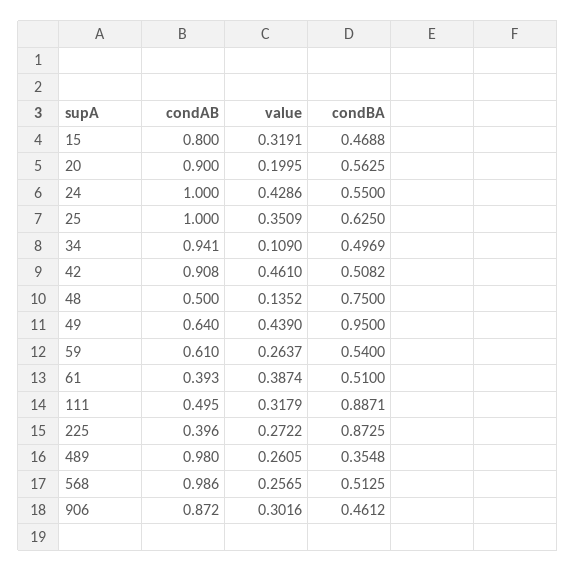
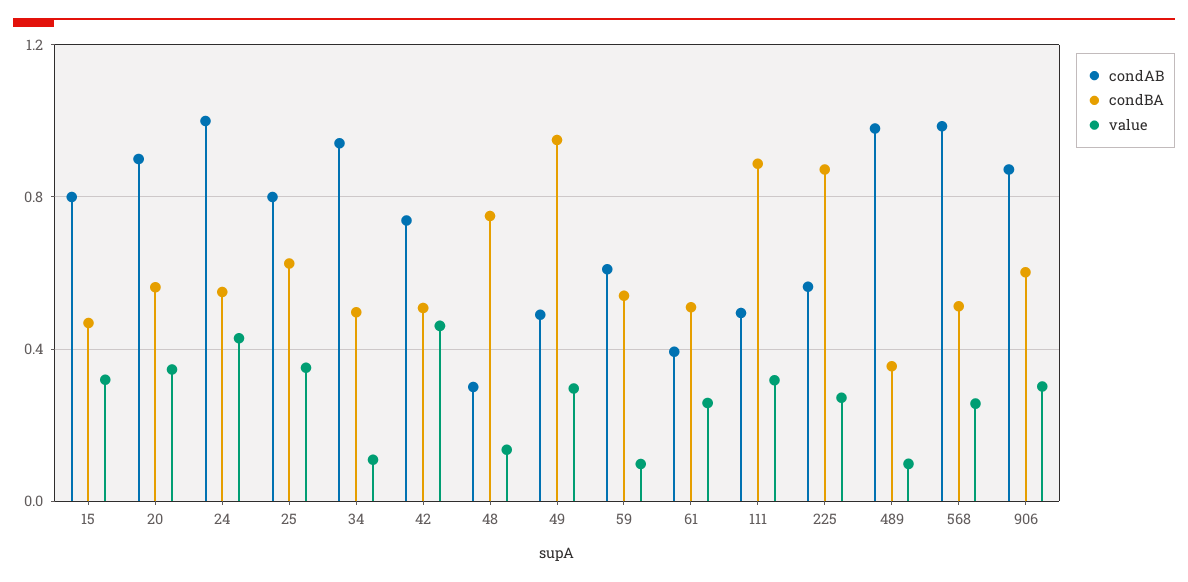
  {
    "condAB": {
      "15": 0.8,
      "20": 0.9,
      "24": 1,
-     "25": 1,
+     "25": 0.8,
      "34": 0.941,
-     "42": 0.908,
+     "42": 0.75,
-     "48": 0.5,
+     "48": 0.3,
-     "49": 0.64,
+     "49": 0.5,
      "59": 0.61,
      "61": 0.393,
      "111": 0.495,
-     "225": 0.396,
+     "225": 0.55,
      "489": 0.98,
      "568": 0.986,
      "906": 0.872
    },
    "value": {
      "15": 0.3191,
-     "20": 0.1995,
+     "20": 0.35,
      "24": 0.4286,
      "25": 0.3509,
      "34": 0.109,
      "42": 0.461,
      "48": 0.1352,
-     "49": 0.439,
+     "49": 0.3,
-     "59": 0.2637,
+     "59": 0.1,
-     "61": 0.3874,
+     "61": 0.25,
      "111": 0.3179,
      "225": 0.2722,
-     "489": 0.2605,
+     "489": 0.1,
      "568": 0.2565,
      "906": 0.3016
    },
    "condBA": {
      "15": 0.4688,
      "20": 0.5625,
      "24": 0.55,
      "25": 0.625,
      "34": 0.4969,
      "42": 0.5082,
      "48": 0.75,
      "49": 0.95,
      "59": 0.54,
      "61": 0.51,
      "111": 0.8871,
      "225": 0.8725,
      "489": 0.3548,
      "568": 0.5125,
-     "906": 0.4612
+     "906": 0.6
    }
  }

